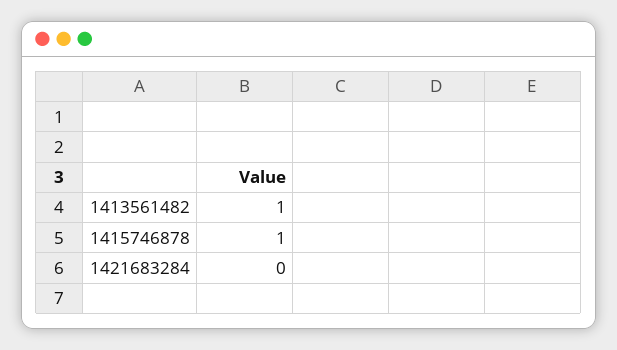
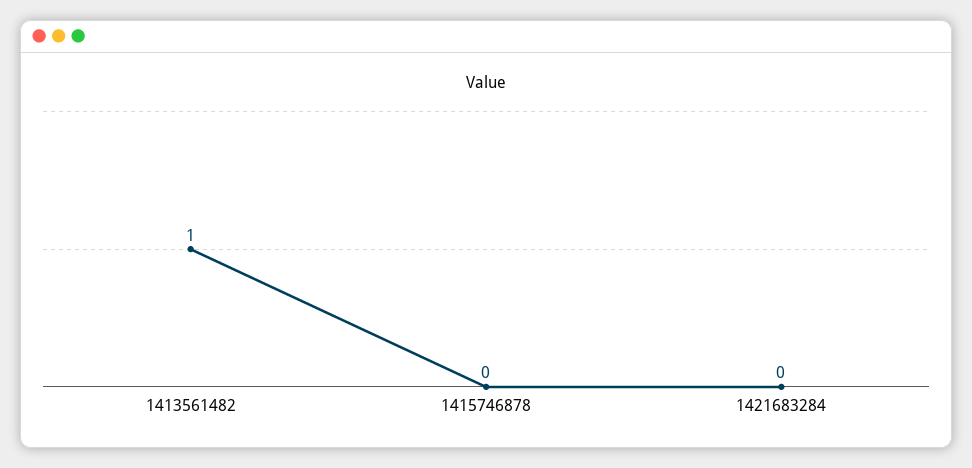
  {
    "1413561482": 1,
-   "1415746878": 1,
+   "1415746878": 0,
    "1421683284": 0
  }

